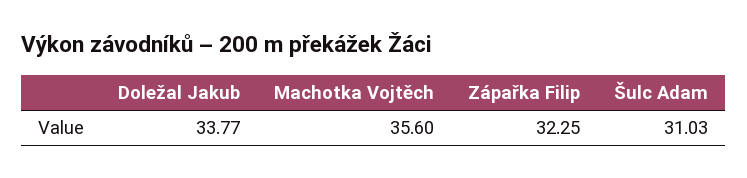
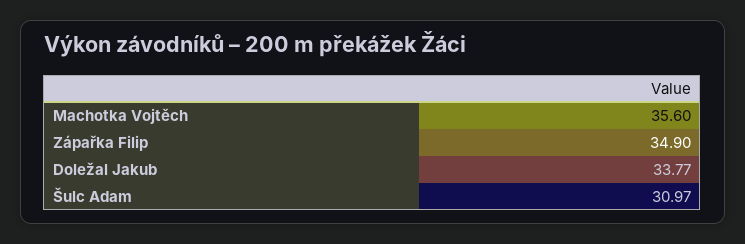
  {
    "Doležal Jakub": 33.77,
    "Machotka Vojtěch": 35.6,
-   "Zápařka Filip": 32.25,
+   "Zápařka Filip": 34.9,
-   "Šulc Adam": 31.03
+   "Šulc Adam": 30.97
  }

